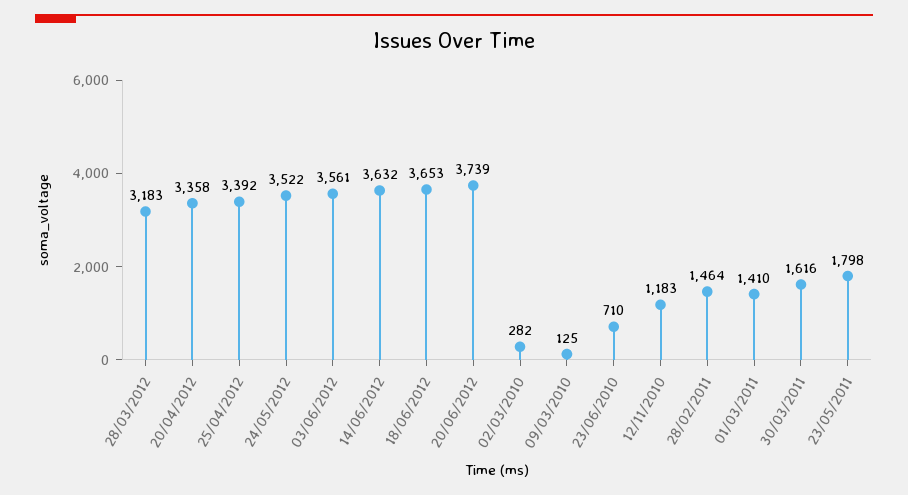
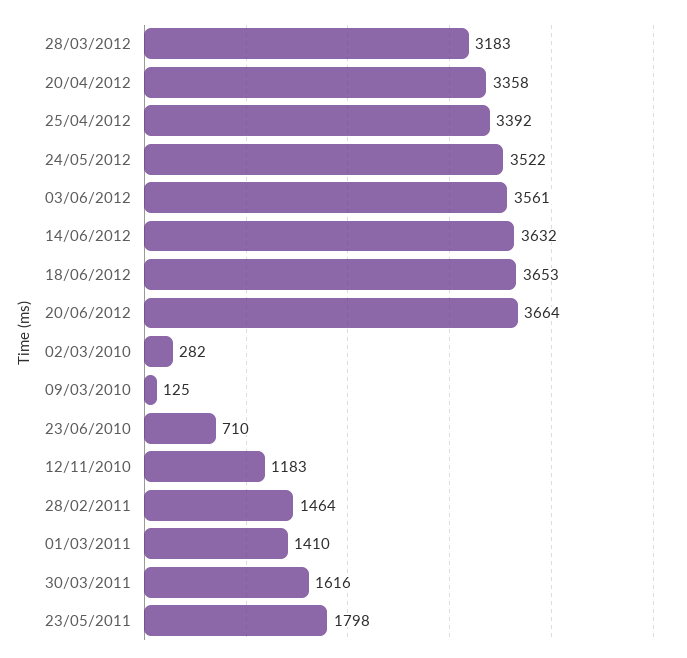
  {
    "28/03/2012": 3183,
    "20/04/2012": 3358,
    "25/04/2012": 3392,
    "24/05/2012": 3522,
    "03/06/2012": 3561,
    "14/06/2012": 3632,
    "18/06/2012": 3653,
-   "20/06/2012": 3739,
+   "20/06/2012": 3664,
    "02/03/2010": 282,
    "09/03/2010": 125,
    "23/06/2010": 710,
    "12/11/2010": 1183,
    "28/02/2011": 1464,
    "01/03/2011": 1410,
    "30/03/2011": 1616,
    "23/05/2011": 1798
  }

